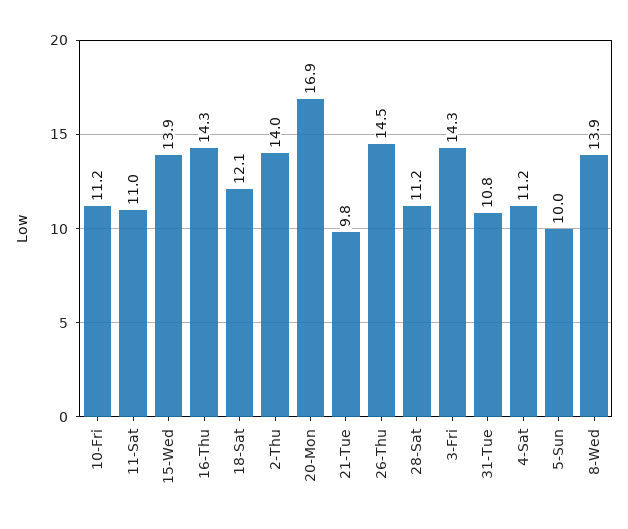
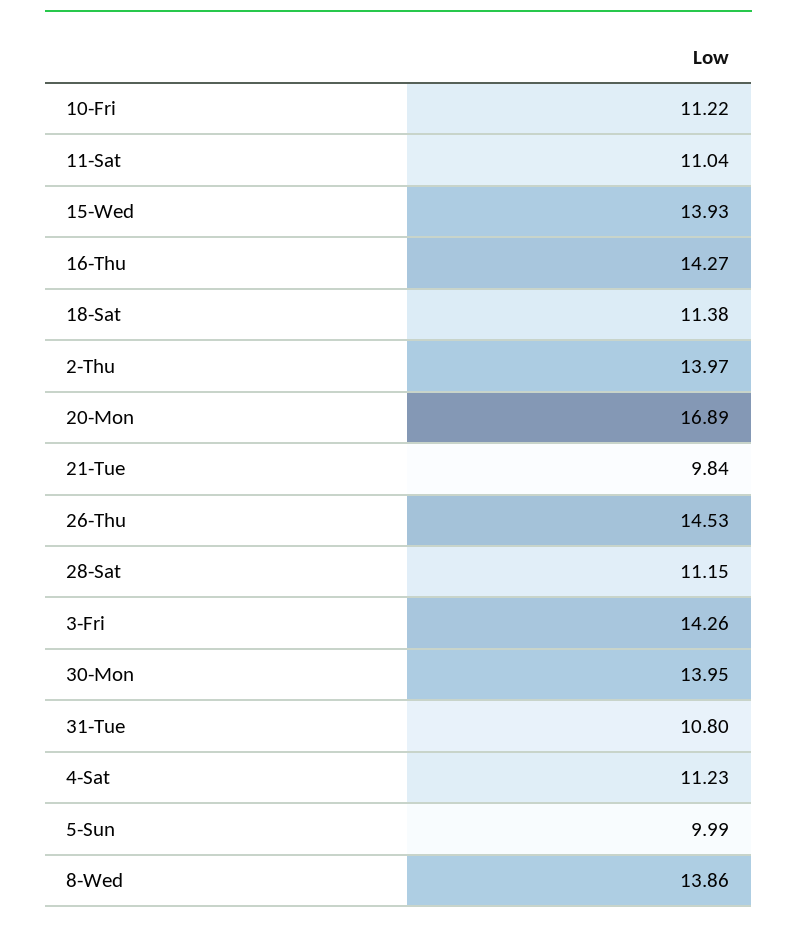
  {
    "10-Fri": 11.22,
    "11-Sat": 11.04,
    "15-Wed": 13.93,
    "16-Thu": 14.27,
-   "18-Sat": 12.1,
+   "18-Sat": 11.38,
    "2-Thu": 13.97,
    "20-Mon": 16.89,
    "21-Tue": 9.84,
    "26-Thu": 14.53,
    "28-Sat": 11.15,
    "3-Fri": 14.26,
    "31-Tue": 10.8,
    "4-Sat": 11.23,
    "5-Sun": 9.99,
-   "8-Wed": 13.86
+   "8-Wed": 13.86,
+   "30-Mon": 13.95
  }

